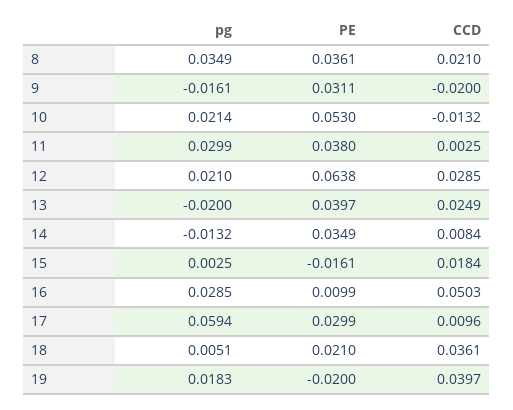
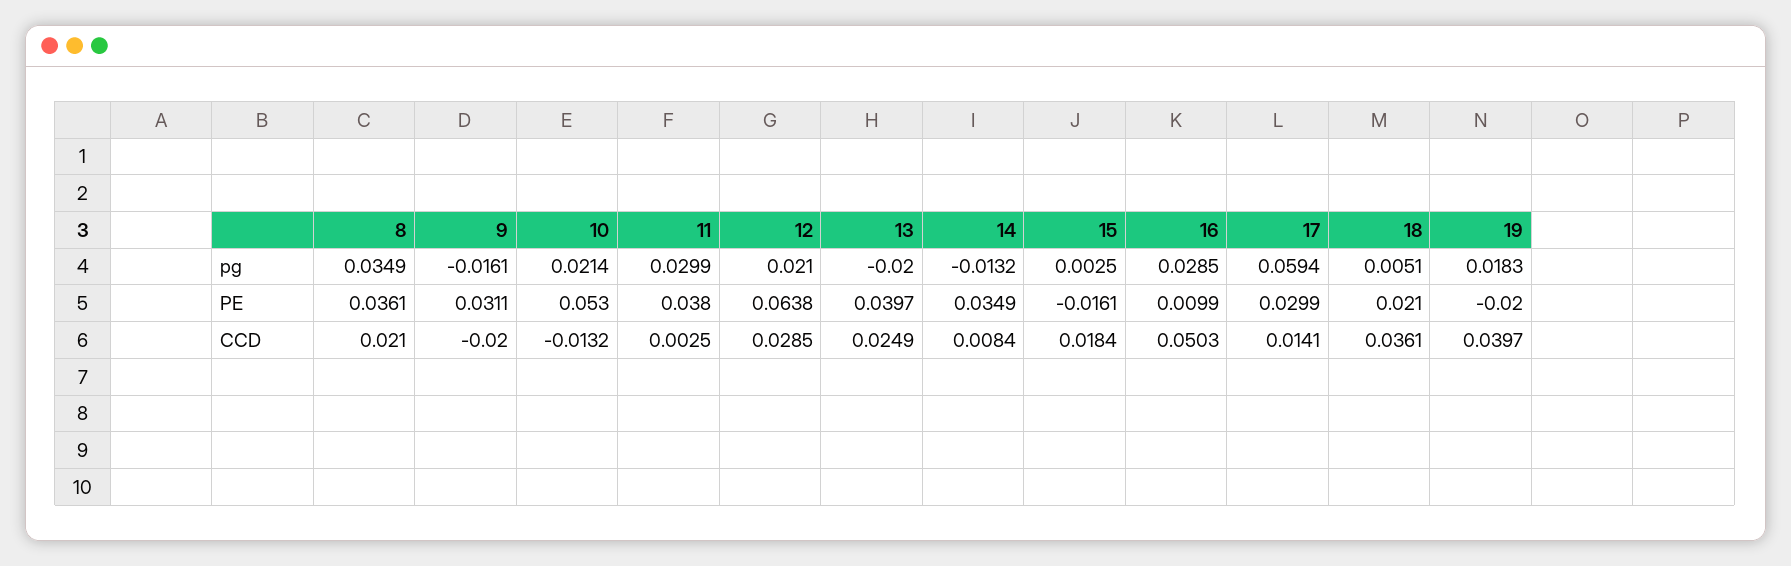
  {
    "pg": {
      "8": 0.0349,
      "9": -0.0161,
      "10": 0.0214,
      "11": 0.0299,
      "12": 0.021,
      "13": -0.02,
      "14": -0.0132,
      "15": 0.0025,
      "16": 0.0285,
      "17": 0.0594,
      "18": 0.0051,
      "19": 0.0183
    },
    "PE": {
      "8": 0.0361,
      "9": 0.0311,
      "10": 0.053,
      "11": 0.038,
      "12": 0.0638,
      "13": 0.0397,
      "14": 0.0349,
      "15": -0.0161,
      "16": 0.0099,
      "17": 0.0299,
      "18": 0.021,
      "19": -0.02
    },
    "CCD": {
      "8": 0.021,
      "9": -0.02,
      "10": -0.0132,
      "11": 0.0025,
      "12": 0.0285,
      "13": 0.0249,
      "14": 0.0084,
      "15": 0.0184,
      "16": 0.0503,
-     "17": 0.0096,
+     "17": 0.0141,
      "18": 0.0361,
      "19": 0.0397
    }
  }

